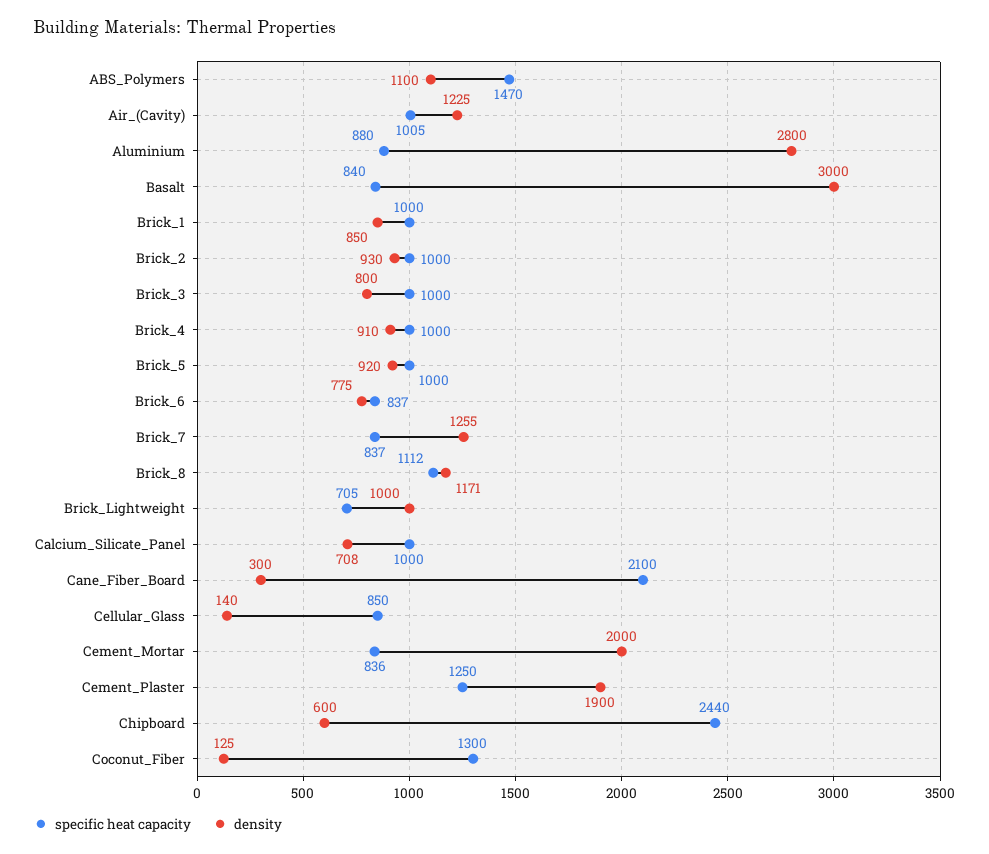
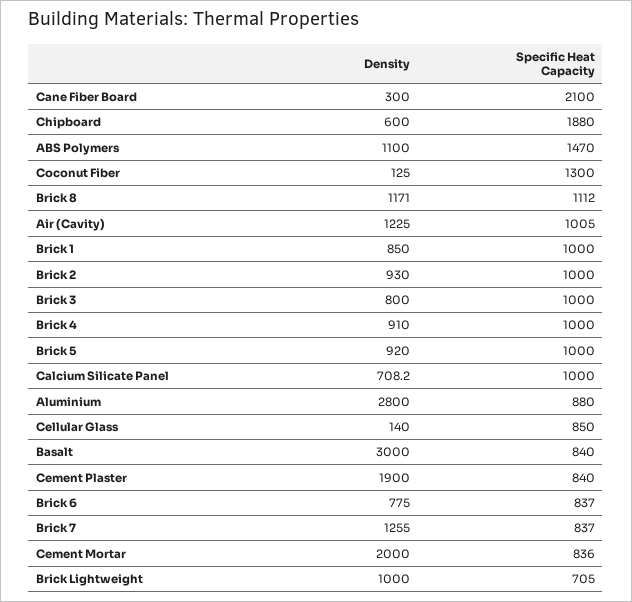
  {
    "specific heat capacity": {
      "ABS_Polymers": 1470,
      "Air_(Cavity)": 1005,
      "Aluminium": 880,
      "Basalt": 840,
      "Brick_1": 1000,
      "Brick_2": 1000,
      "Brick_3": 1000,
      "Brick_4": 1000,
      "Brick_5": 1000,
      "Brick_6": 837,
      "Brick_7": 837,
      "Brick_8": 1112,
      "Brick_Lightweight": 705,
      "Calcium_Silicate_Panel": 1000,
      "Cane_Fiber_Board": 2100,
      "Cellular_Glass": 850,
      "Cement_Mortar": 836,
-     "Cement_Plaster": 1250,
+     "Cement_Plaster": 840,
-     "Chipboard": 2440,
+     "Chipboard": 1880,
      "Coconut_Fiber": 1300
    },
    "density": {
      "ABS_Polymers": 1100,
      "Air_(Cavity)": 1225,
      "Aluminium": 2800,
      "Basalt": 3000,
      "Brick_1": 850,
      "Brick_2": 930,
      "Brick_3": 800,
      "Brick_4": 910,
      "Brick_5": 920,
      "Brick_6": 775,
      "Brick_7": 1255,
      "Brick_8": 1171,
      "Brick_Lightweight": 1000,
      "Calcium_Silicate_Panel": 708.2,
      "Cane_Fiber_Board": 300,
      "Cellular_Glass": 140,
      "Cement_Mortar": 2000,
      "Cement_Plaster": 1900,
      "Chipboard": 600,
      "Coconut_Fiber": 125
    }
  }

